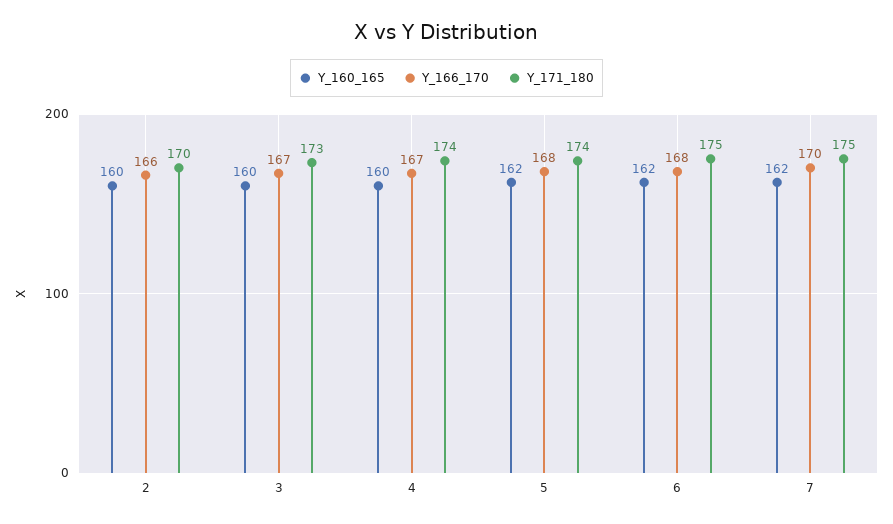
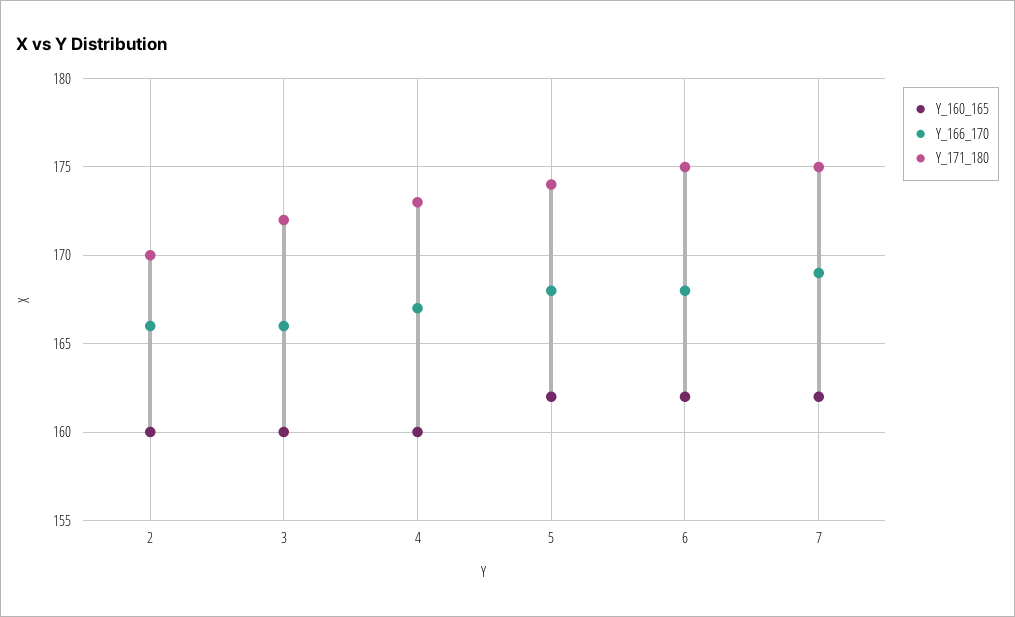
  {
    "Y_160_165": {
      "2": 160,
      "3": 160,
      "4": 160,
      "5": 162,
      "6": 162,
      "7": 162
    },
    "Y_166_170": {
      "2": 166,
-     "3": 167,
+     "3": 166,
      "4": 167,
      "5": 168,
      "6": 168,
-     "7": 170
+     "7": 169
    },
    "Y_171_180": {
      "2": 170,
-     "3": 173,
+     "3": 172,
-     "4": 174,
+     "4": 173,
      "5": 174,
      "6": 175,
      "7": 175
    }
  }

